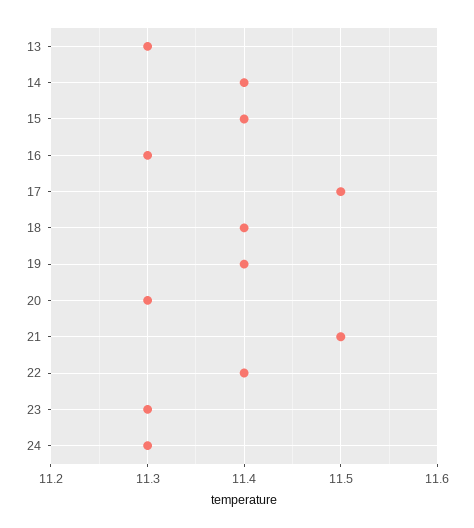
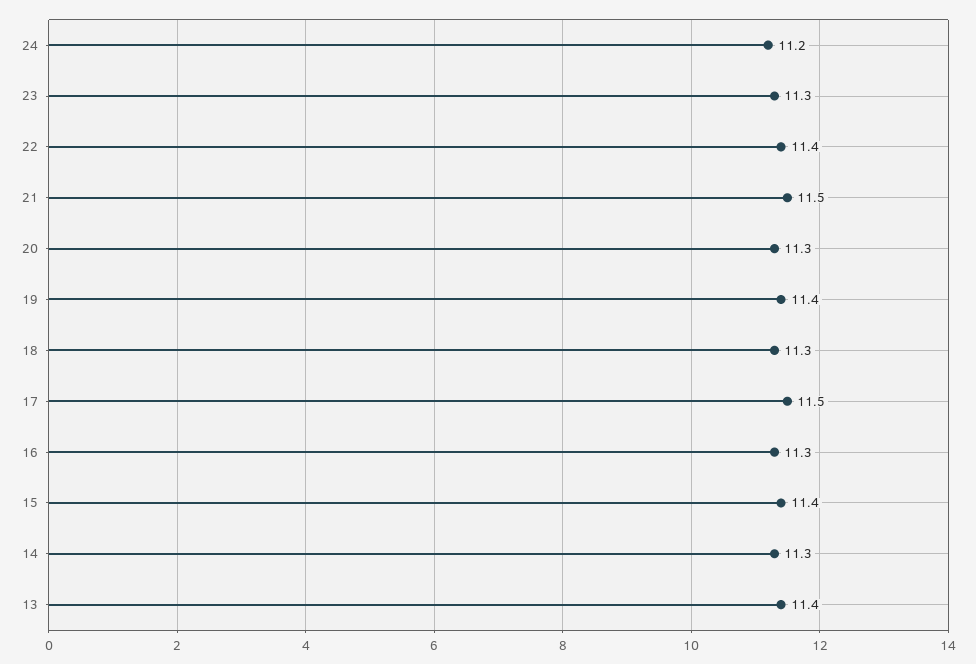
  {
-   "13": 11.3,
+   "13": 11.4,
-   "14": 11.4,
+   "14": 11.3,
    "15": 11.4,
    "16": 11.3,
    "17": 11.5,
-   "18": 11.4,
+   "18": 11.3,
    "19": 11.4,
    "20": 11.3,
    "21": 11.5,
    "22": 11.4,
    "23": 11.3,
-   "24": 11.3
+   "24": 11.2
  }

